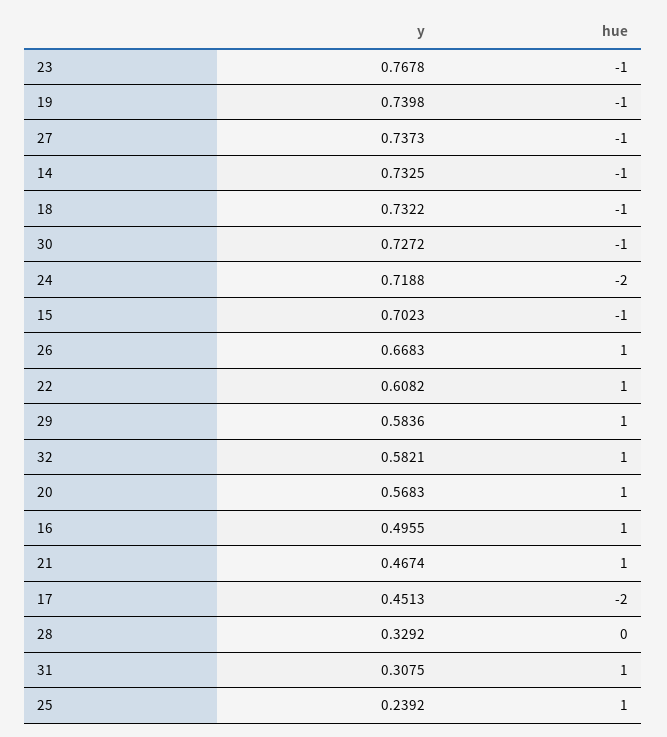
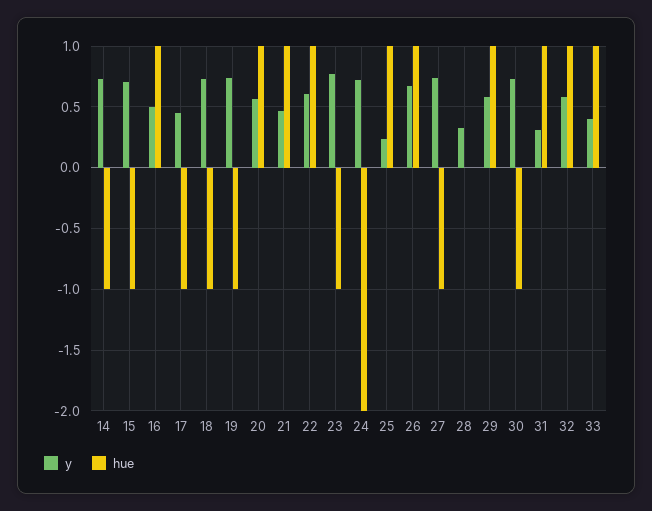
  {
    "y": {
      "23": 0.7678,
      "19": 0.7398,
      "27": 0.7373,
      "14": 0.7325,
      "18": 0.7322,
      "30": 0.7272,
      "24": 0.7188,
      "15": 0.7023,
      "26": 0.6683,
      "22": 0.6082,
      "29": 0.5836,
      "32": 0.5821,
      "20": 0.5683,
      "16": 0.4955,
      "21": 0.4674,
      "17": 0.4513,
      "28": 0.3292,
      "31": 0.3075,
-     "25": 0.2392
+     "25": 0.2392,
+     "33": 0.4
    },
    "hue": {
      "23": -1,
      "19": -1,
      "27": -1,
      "14": -1,
      "18": -1,
      "30": -1,
      "24": -2,
      "15": -1,
      "26": 1,
      "22": 1,
      "29": 1,
      "32": 1,
      "20": 1,
      "16": 1,
      "21": 1,
-     "17": -2,
+     "17": -1,
      "28": 0,
      "31": 1,
-     "25": 1
+     "25": 1,
+     "33": 1
    }
  }

